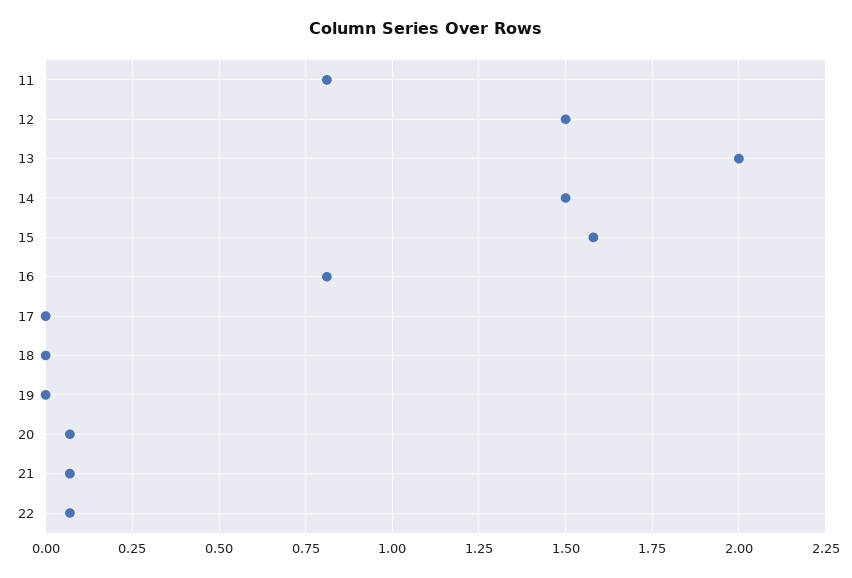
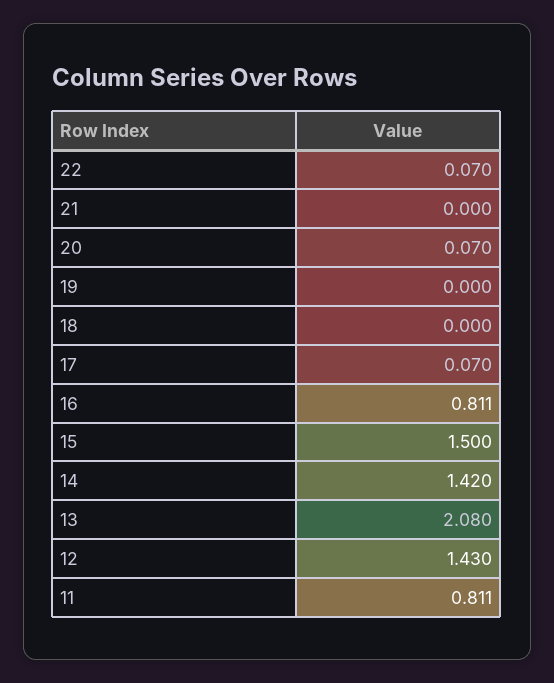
  {
    "11": 0.811,
-   "12": 1.5,
+   "12": 1.43,
-   "13": 2,
+   "13": 2.08,
-   "14": 1.5,
+   "14": 1.42,
-   "15": 1.575,
+   "15": 1.5,
    "16": 0.811,
-   "17": 0,
+   "17": 0.07,
    "18": 0,
    "19": 0,
    "20": 0.07,
-   "21": 0.075,
+   "21": 0,
    "22": 0.07
  }

